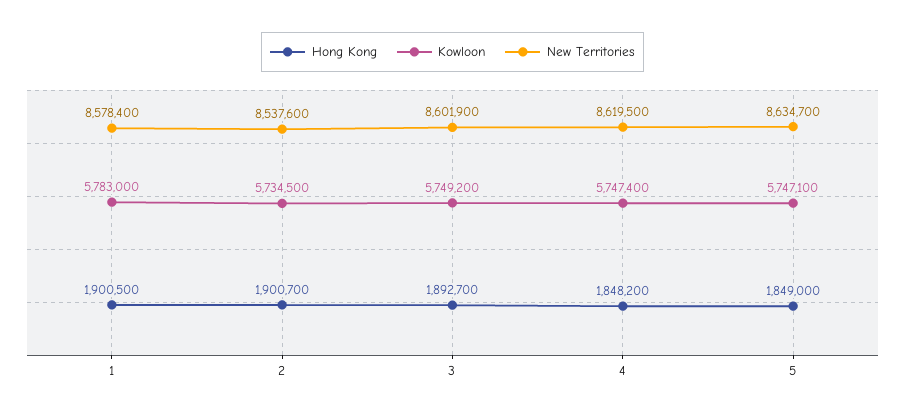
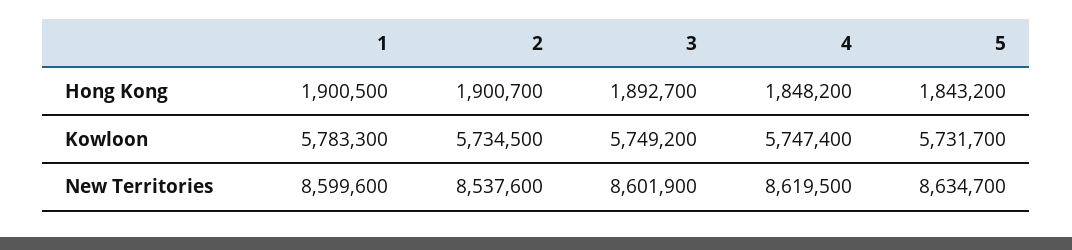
  {
    "Hong Kong": {
      "1": 1900500,
      "2": 1900700,
      "3": 1892700,
      "4": 1848200,
-     "5": 1849000
+     "5": 1843200
    },
    "Kowloon": {
-     "1": 5783000,
+     "1": 5783300,
      "2": 5734500,
      "3": 5749200,
      "4": 5747400,
-     "5": 5747100
+     "5": 5731700
    },
    "New Territories": {
-     "1": 8578400,
+     "1": 8599600,
      "2": 8537600,
      "3": 8601900,
      "4": 8619500,
      "5": 8634700
    }
  }

